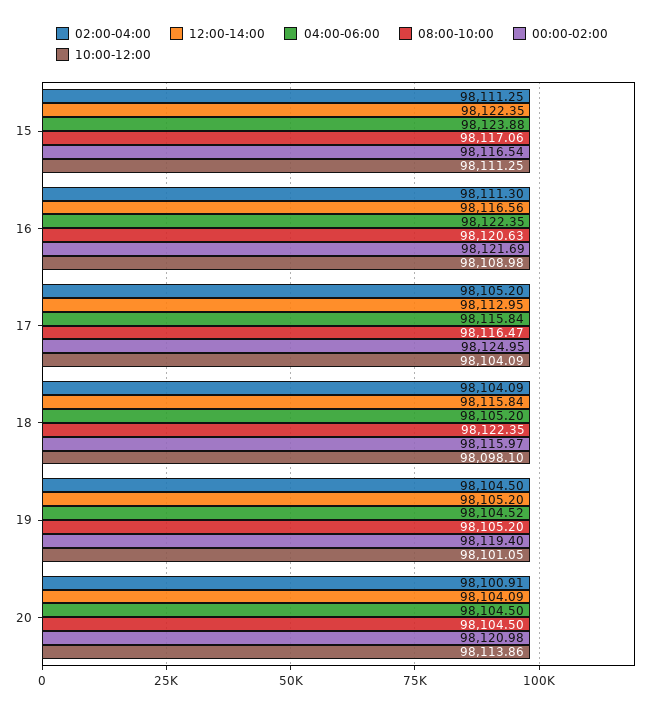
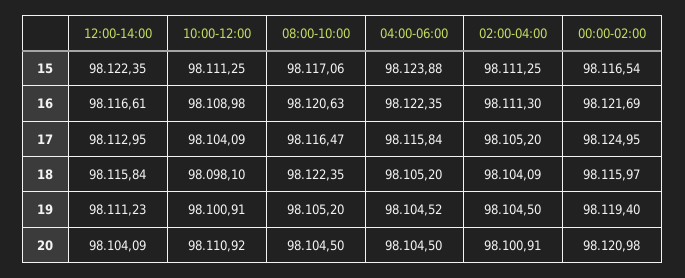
  {
    "02:00-04:00": {
      "15": 98111.25,
      "16": 98111.3,
      "17": 98105.2,
      "18": 98104.09,
      "19": 98104.5,
      "20": 98100.91
    },
    "12:00-14:00": {
      "15": 98122.35,
-     "16": 98116.56,
+     "16": 98116.61,
      "17": 98112.95,
      "18": 98115.84,
-     "19": 98105.2,
+     "19": 98111.23,
      "20": 98104.09
    },
    "04:00-06:00": {
      "15": 98123.88,
      "16": 98122.35,
      "17": 98115.84,
      "18": 98105.2,
      "19": 98104.52,
      "20": 98104.5
    },
    "08:00-10:00": {
      "15": 98117.06,
      "16": 98120.63,
      "17": 98116.47,
      "18": 98122.35,
      "19": 98105.2,
      "20": 98104.5
    },
    "00:00-02:00": {
      "15": 98116.54,
      "16": 98121.69,
      "17": 98124.95,
      "18": 98115.97,
      "19": 98119.4,
      "20": 98120.98
    },
    "10:00-12:00": {
      "15": 98111.25,
      "16": 98108.98,
      "17": 98104.09,
      "18": 98098.1,
-     "19": 98101.05,
+     "19": 98100.91,
-     "20": 98113.86
+     "20": 98110.92
    }
  }

